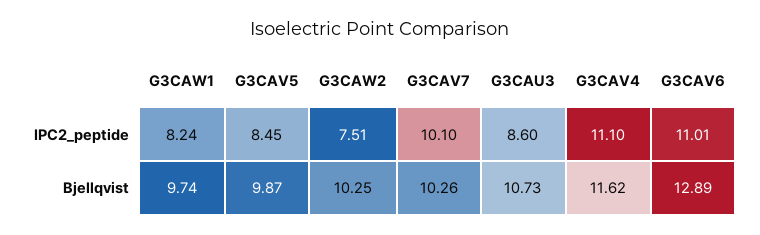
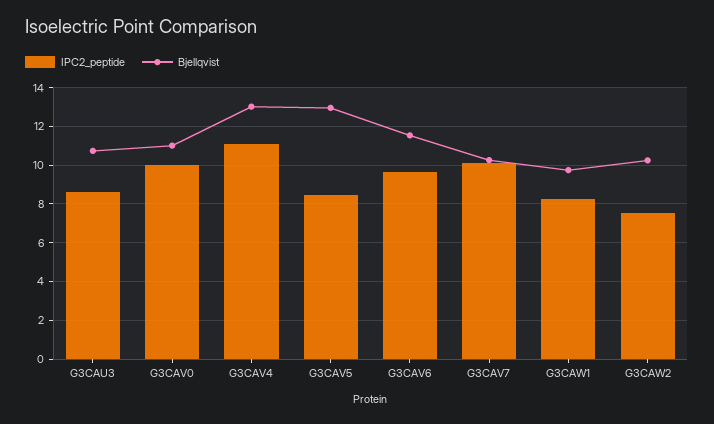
  {
    "IPC2_peptide": {
      "G3CAW1": 8.24,
      "G3CAV5": 8.45,
      "G3CAW2": 7.51,
      "G3CAV7": 10.1,
      "G3CAU3": 8.6,
      "G3CAV4": 11.1,
-     "G3CAV6": 11.01
+     "G3CAV6": 9.5,
+     "G3CAV0": 10
    },
    "Bjellqvist": {
      "G3CAW1": 9.74,
-     "G3CAV5": 9.87,
+     "G3CAV5": 13,
      "G3CAW2": 10.25,
      "G3CAV7": 10.26,
      "G3CAU3": 10.73,
-     "G3CAV4": 11.62,
+     "G3CAV4": 13,
-     "G3CAV6": 12.89
+     "G3CAV6": 11.5,
+     "G3CAV0": 11
    }
  }

